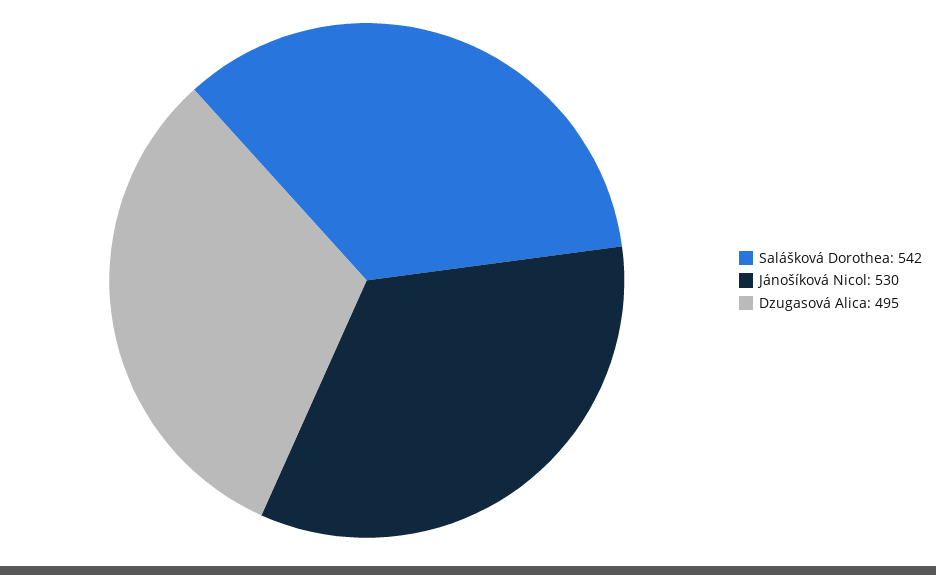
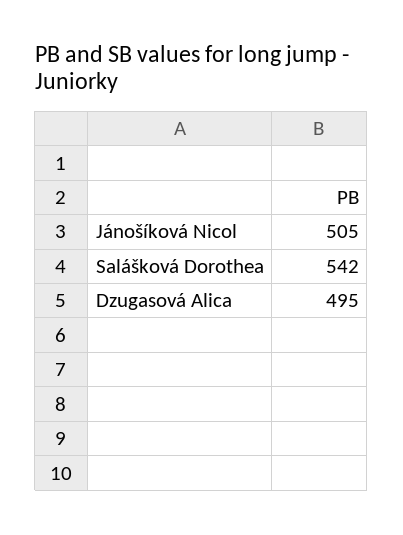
  {
    "Salášková Dorothea": 542,
-   "Jánošíková Nicol": 530,
+   "Jánošíková Nicol": 505,
    "Dzugasová Alica": 495
  }

